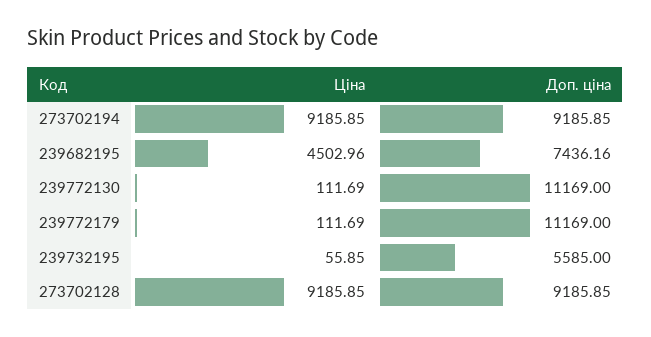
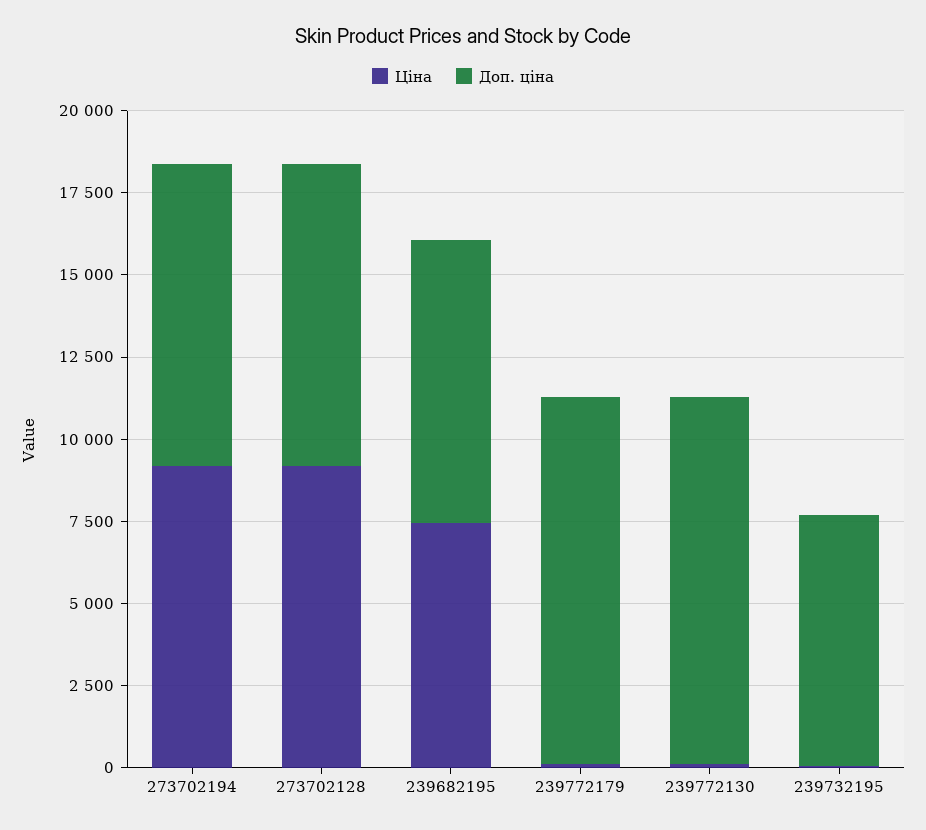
  {
    "Ціна": {
      "273702194": 9185.85,
-     "239682195": 4502.96,
+     "239682195": 7500,
      "239772130": 111.69,
      "239772179": 111.69,
      "239732195": 55.85,
      "273702128": 9185.85
    },
    "Доп. ціна": {
      "273702194": 9185.85,
-     "239682195": 7436.16,
+     "239682195": 8500,
      "239772130": 11169,
      "239772179": 11169,
-     "239732195": 5585,
+     "239732195": 7500,
      "273702128": 9185.85
    }
  }

